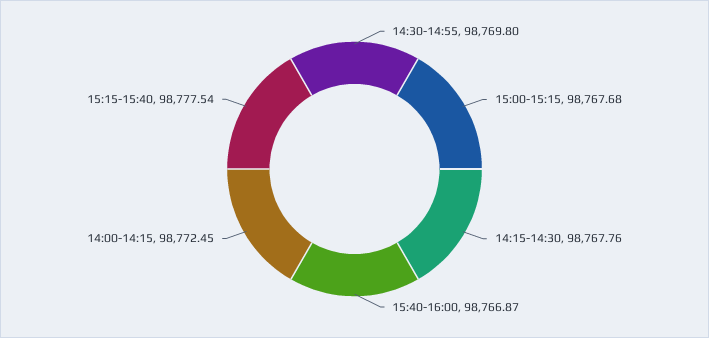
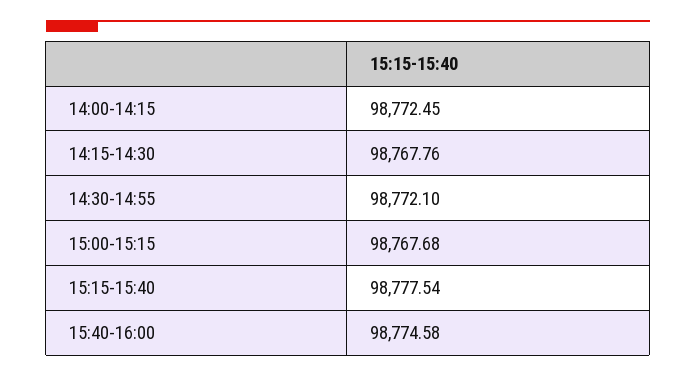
  {
-   "14:30-14:55": 98769.8,
+   "14:30-14:55": 98772.1,
    "15:00-15:15": 98767.68,
    "14:15-14:30": 98767.76,
-   "15:40-16:00": 98766.87,
+   "15:40-16:00": 98774.58,
    "14:00-14:15": 98772.45,
    "15:15-15:40": 98777.54
  }

